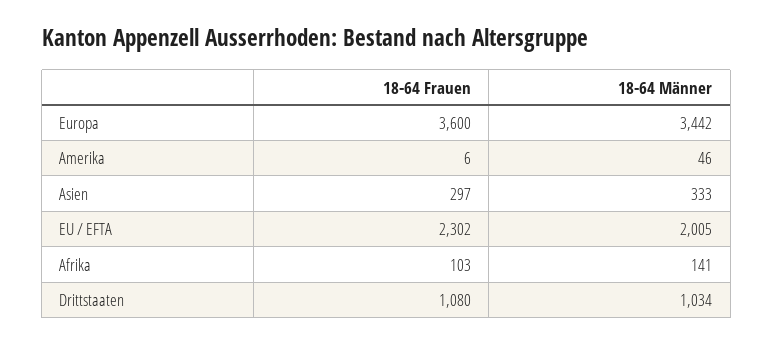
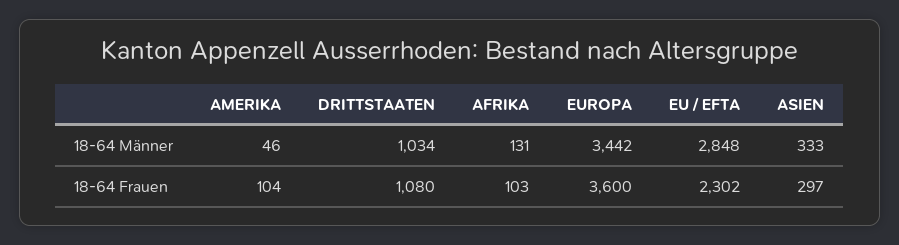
  {
    "18-64 Frauen": {
      "Europa": 3600,
-     "Amerika": 6,
+     "Amerika": 104,
      "Asien": 297,
      "EU / EFTA": 2302,
      "Afrika": 103,
      "Drittstaaten": 1080
    },
    "18-64 Männer": {
      "Europa": 3442,
      "Amerika": 46,
      "Asien": 333,
-     "EU / EFTA": 2005,
+     "EU / EFTA": 2848,
-     "Afrika": 141,
+     "Afrika": 131,
      "Drittstaaten": 1034
    }
  }

